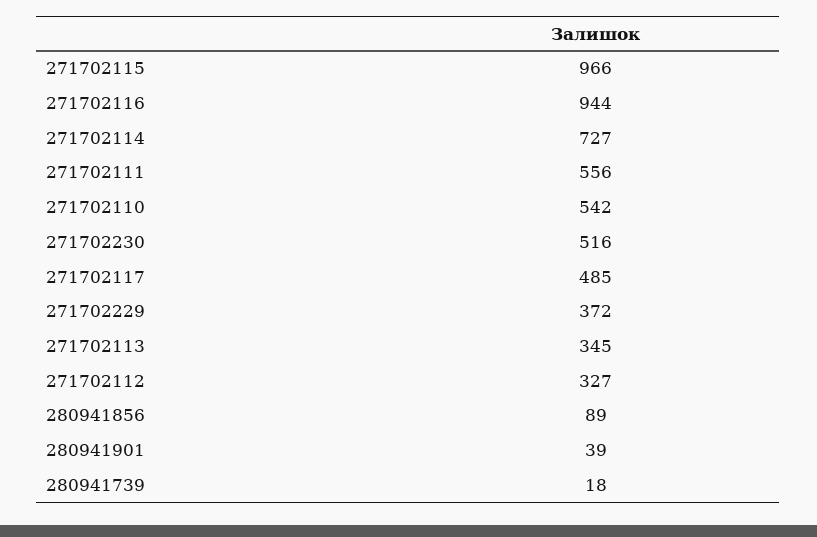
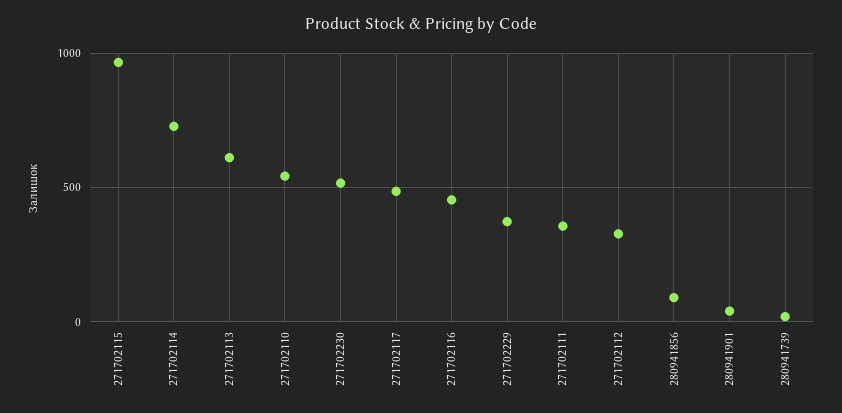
  {
    "271702115": 966,
-   "271702116": 944,
+   "271702116": 450,
    "271702114": 727,
-   "271702111": 556,
+   "271702111": 350,
    "271702110": 542,
    "271702230": 516,
    "271702117": 485,
    "271702229": 372,
-   "271702113": 345,
+   "271702113": 600,
    "271702112": 327,
    "280941856": 89,
    "280941901": 39,
    "280941739": 18
  }

